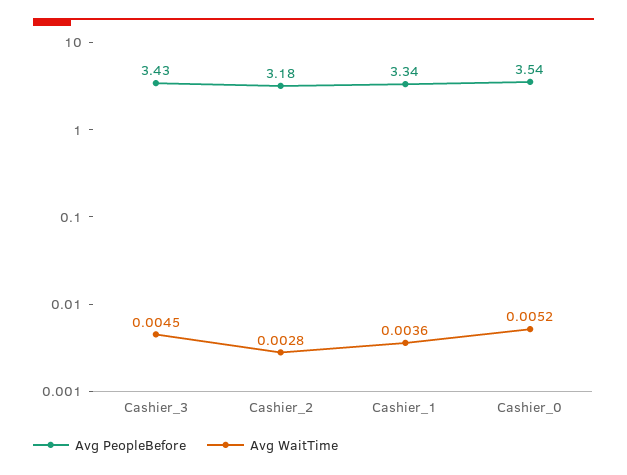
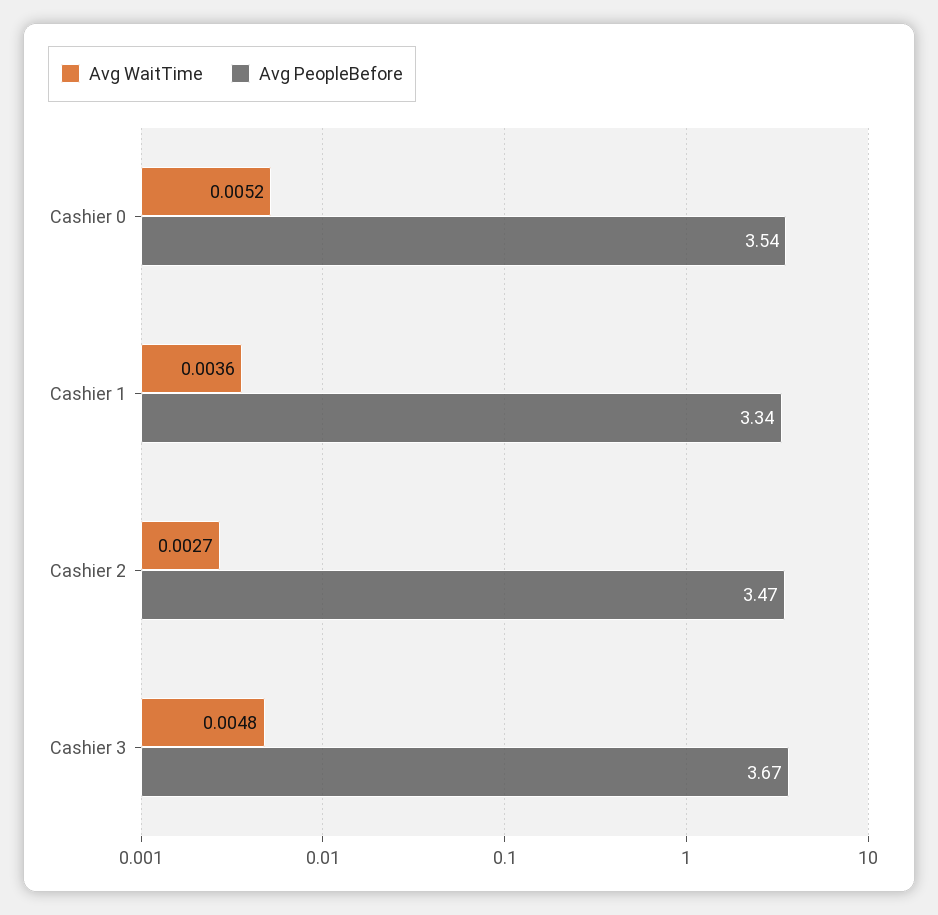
  {
    "Avg PeopleBefore": {
-     "Cashier_3": 3.43,
+     "Cashier_3": 3.67,
-     "Cashier_2": 3.18,
+     "Cashier_2": 3.47,
      "Cashier_1": 3.34,
      "Cashier_0": 3.54
    },
    "Avg WaitTime": {
-     "Cashier_3": 0.0045,
+     "Cashier_3": 0.0048,
-     "Cashier_2": 0.0028,
+     "Cashier_2": 0.0027,
      "Cashier_1": 0.0036,
      "Cashier_0": 0.0052
    }
  }

